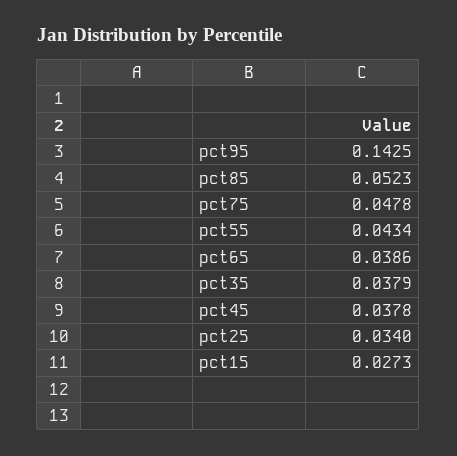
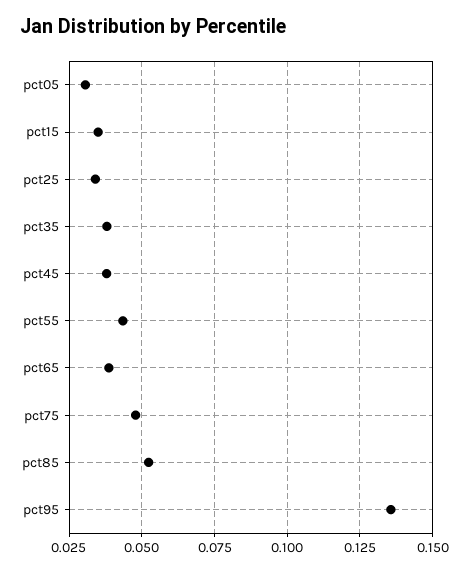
  {
-   "pct95": 0.1425,
+   "pct95": 0.135,
    "pct85": 0.0523,
    "pct75": 0.0478,
    "pct55": 0.0434,
    "pct65": 0.0386,
    "pct35": 0.0379,
    "pct45": 0.0378,
    "pct25": 0.034,
-   "pct15": 0.0273
+   "pct15": 0.035,
+   "pct05": 0.03
  }

